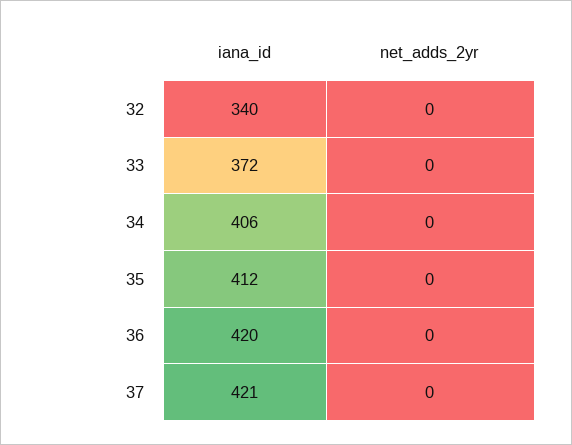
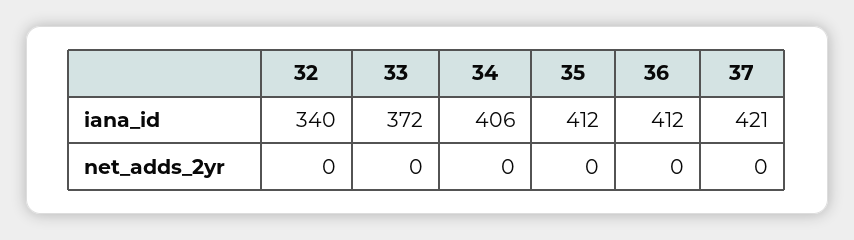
  {
    "iana_id": {
      "32": 340,
      "33": 372,
      "34": 406,
      "35": 412,
-     "36": 420,
+     "36": 412,
      "37": 421
    },
    "net_adds_2yr": {
      "32": 0,
      "33": 0,
      "34": 0,
      "35": 0,
      "36": 0,
      "37": 0
    }
  }

